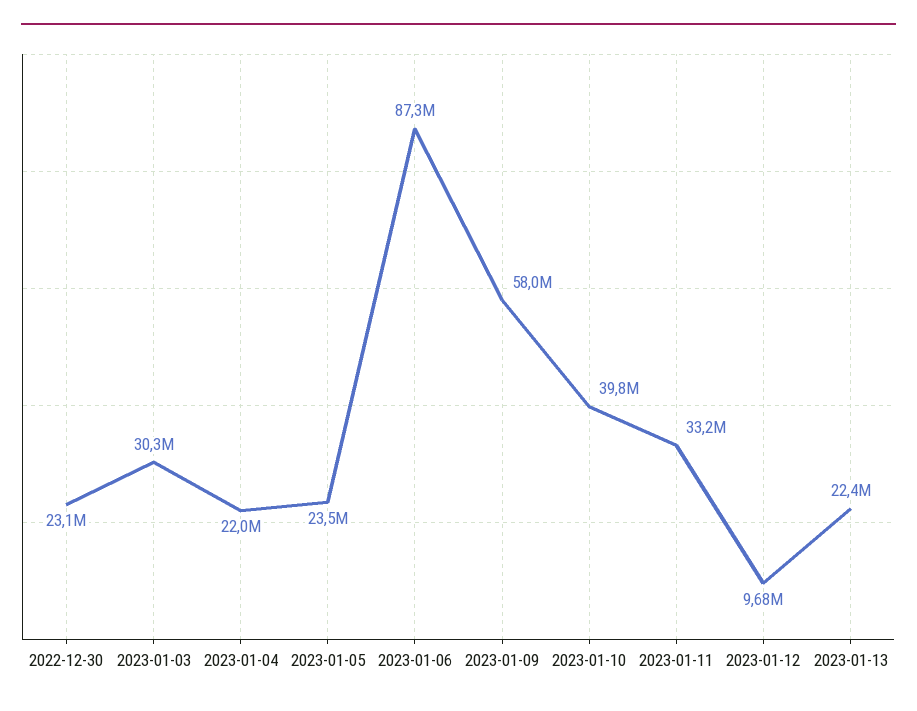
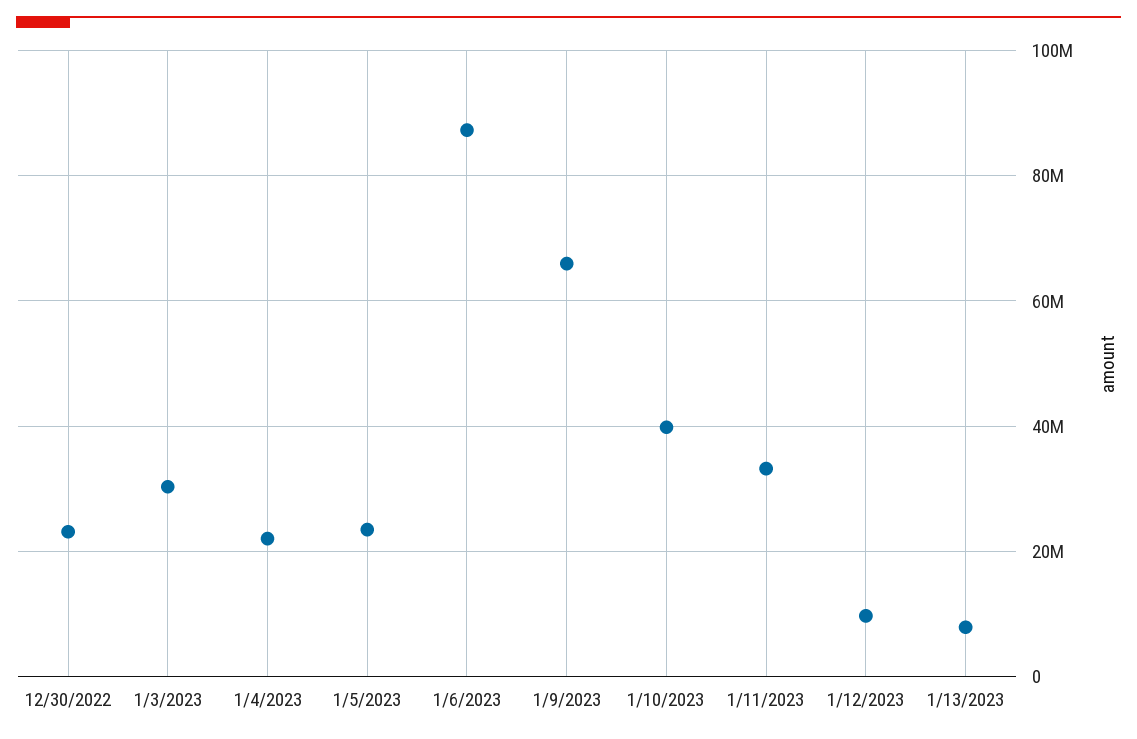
  {
    "2022-12-30": 23100000,
    "2023-01-03": 30300000,
    "2023-01-04": 22000000,
    "2023-01-05": 23500000,
    "2023-01-06": 87300000,
-   "2023-01-09": 58000000,
+   "2023-01-09": 66000000,
    "2023-01-10": 39800000,
    "2023-01-11": 33200000,
    "2023-01-12": 9680000,
-   "2023-01-13": 22400000
+   "2023-01-13": 8000000
  }

